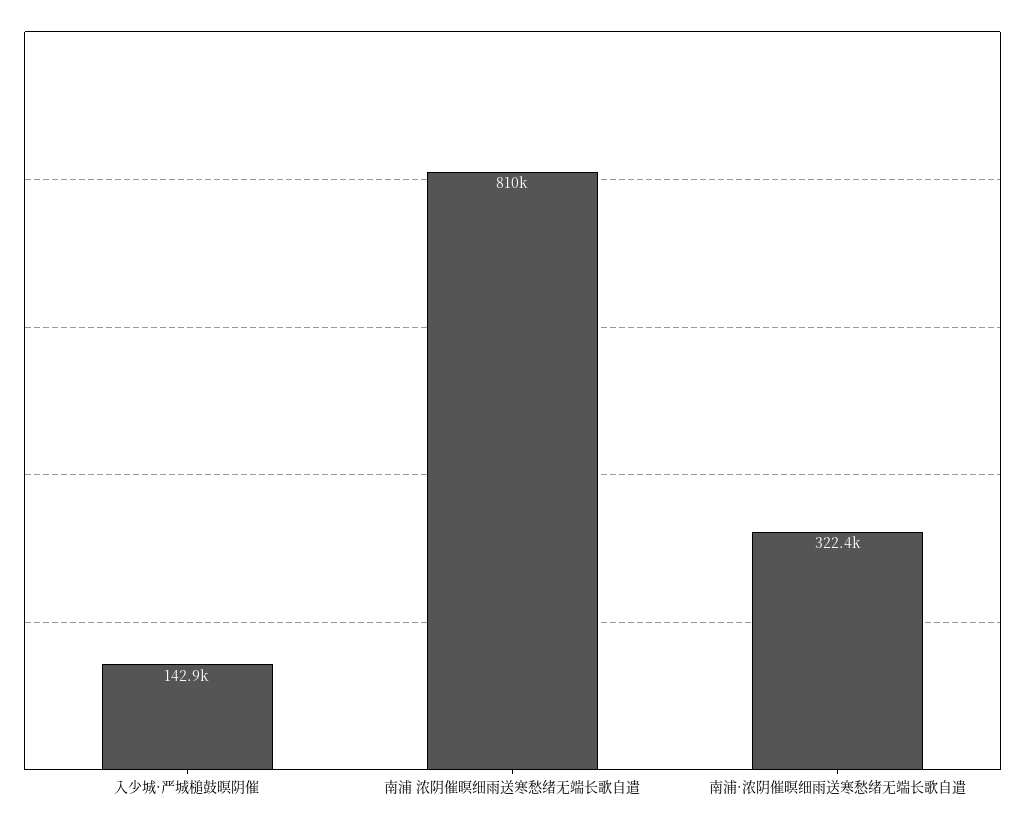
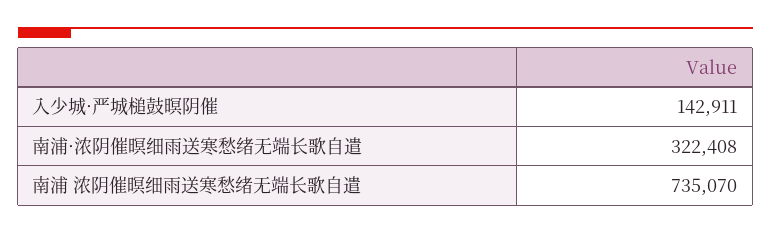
  {
    "入少城·严城槌鼓暝阴催": 142911,
-   "南浦 浓阴催暝细雨送寒愁绪无端长歌自遣": 810000,
+   "南浦 浓阴催暝细雨送寒愁绪无端长歌自遣": 735070,
    "南浦·浓阴催暝细雨送寒愁绪无端长歌自遣": 322408
  }

